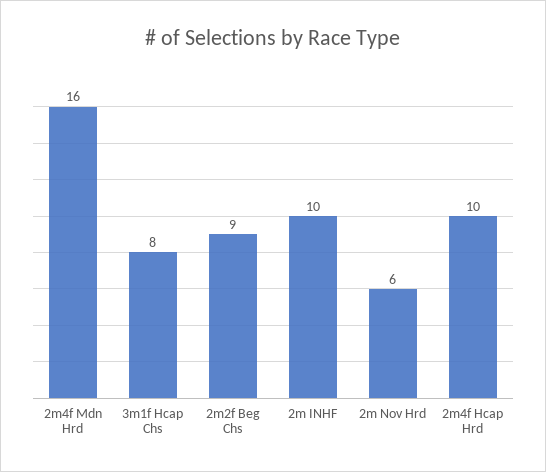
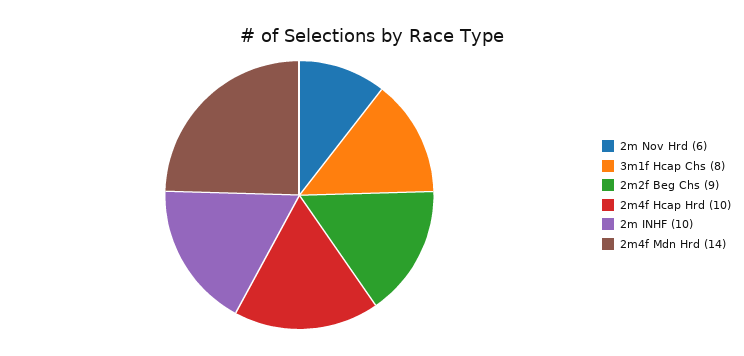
  {
-   "2m4f Mdn Hrd": 16,
+   "2m4f Mdn Hrd": 14,
    "3m1f Hcap Chs": 8,
    "2m2f Beg Chs": 9,
    "2m INHF": 10,
    "2m Nov Hrd": 6,
    "2m4f Hcap Hrd": 10
  }

